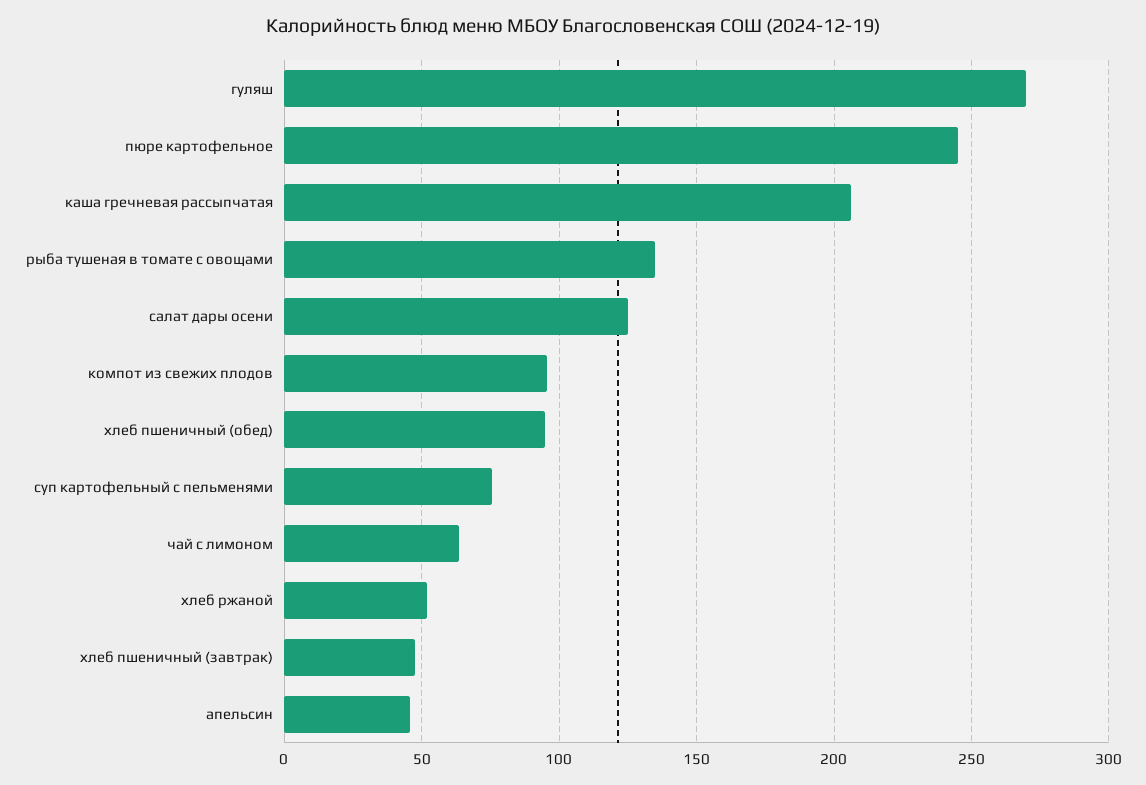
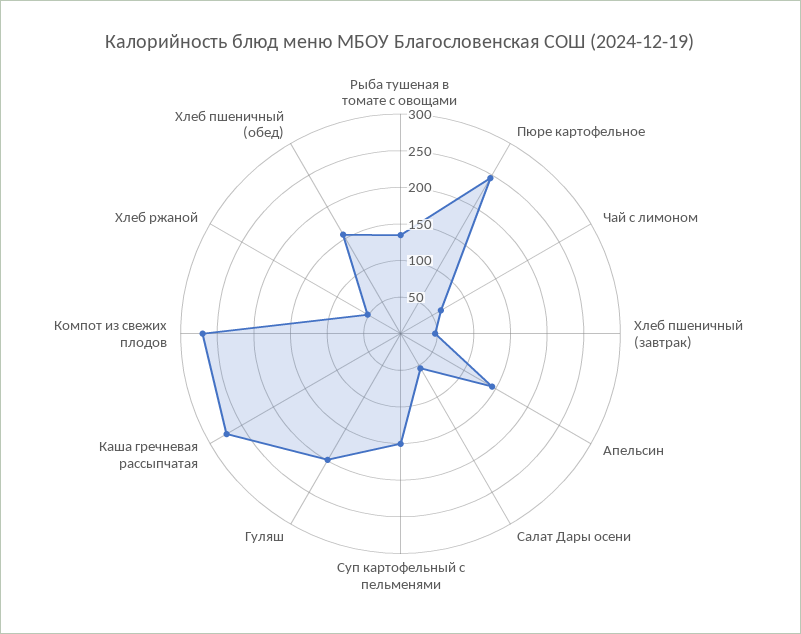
  {
-   "гуляш": 270,
+   "гуляш": 200,
    "пюре картофельное": 245,
-   "каша гречневая рассыпчатая": 205,
+   "каша гречневая рассыпчатая": 275,
    "рыба тушеная в томате с овощами": 135,
-   "салат дары осени": 125,
+   "салат дары осени": 50,
-   "компот из свежих плодов": 95,
+   "компот из свежих плодов": 275,
-   "хлеб пшеничный (обед)": 95,
+   "хлеб пшеничный (обед)": 150,
-   "суп картофельный с пельменями": 75,
+   "суп картофельный с пельменями": 150,
    "чай с лимоном": 65,
    "хлеб ржаной": 50,
    "хлеб пшеничный (завтрак)": 45,
-   "апельсин": 45
+   "апельсин": 150
  }

